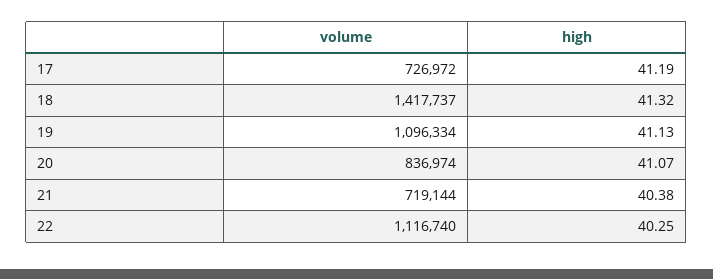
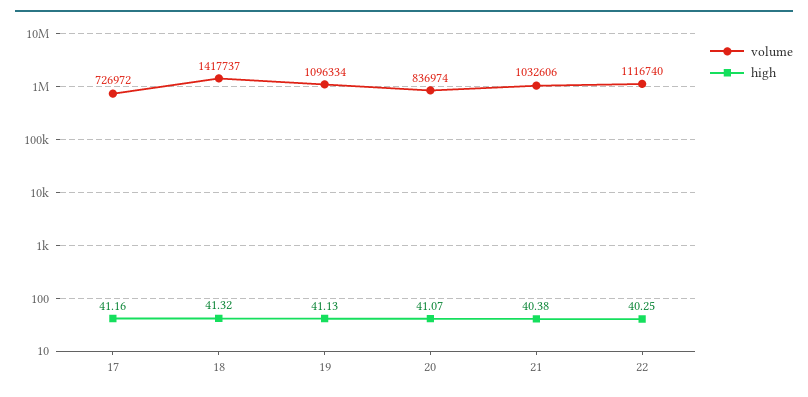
  {
    "volume": {
      "17": 726972,
      "18": 1417737,
      "19": 1096334,
      "20": 836974,
-     "21": 719144,
+     "21": 1032606,
      "22": 1116740
    },
    "high": {
-     "17": 41.19,
+     "17": 41.16,
      "18": 41.32,
      "19": 41.13,
      "20": 41.07,
      "21": 40.38,
      "22": 40.25
    }
  }

